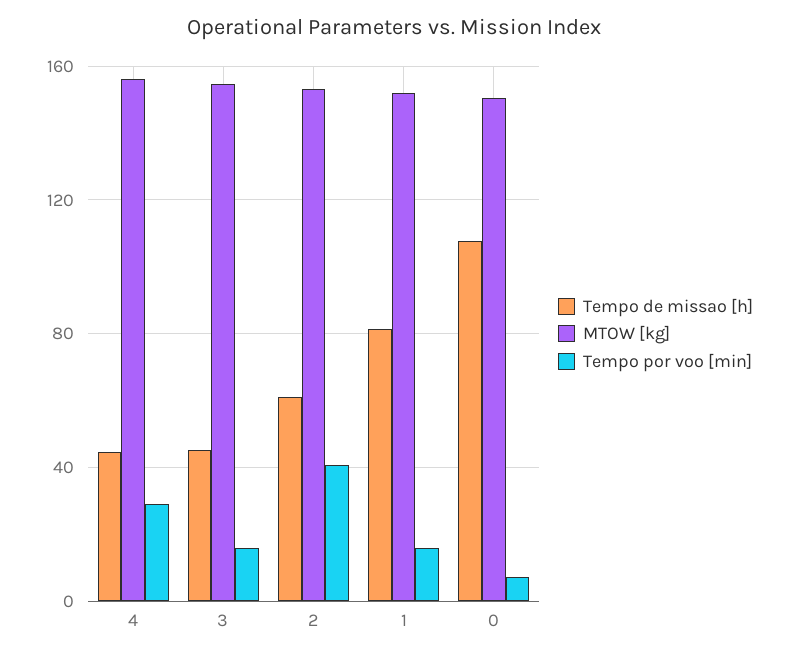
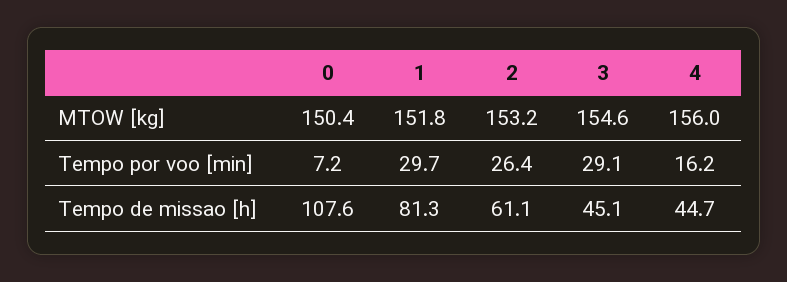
  {
    "Tempo de missao [h]": {
      "4": 44.7,
      "3": 45.1,
      "2": 61.1,
      "1": 81.3,
      "0": 107.6
    },
    "MTOW [kg]": {
      "4": 156,
      "3": 154.6,
      "2": 153.2,
      "1": 151.8,
      "0": 150.4
    },
    "Tempo por voo [min]": {
-     "4": 30,
+     "4": 16.2,
-     "3": 15,
+     "3": 29.1,
-     "2": 40,
+     "2": 26.4,
-     "1": 15,
+     "1": 29.7,
      "0": 7.2
    }
  }

